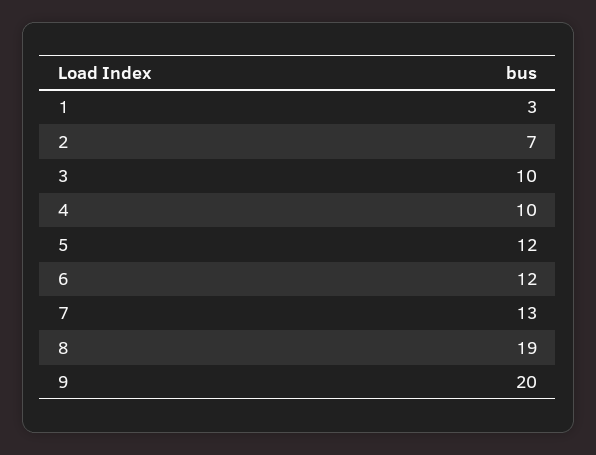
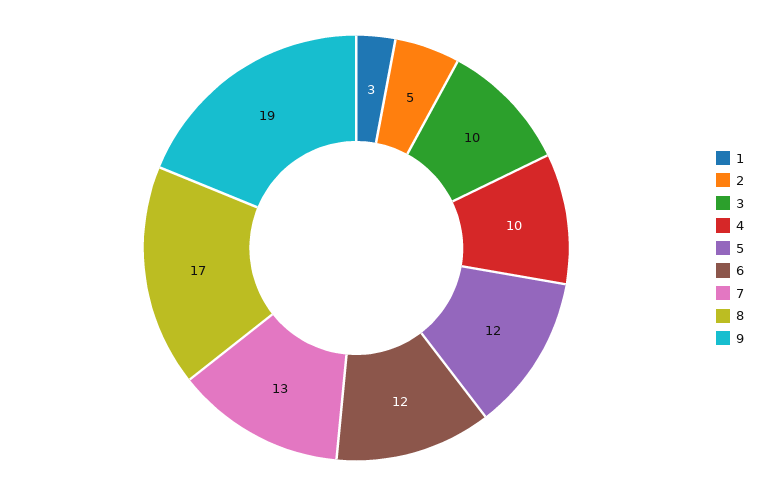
  {
    "1": 3,
-   "2": 7,
+   "2": 5,
    "3": 10,
    "4": 10,
    "5": 12,
    "6": 12,
    "7": 13,
-   "8": 19,
+   "8": 17,
-   "9": 20
+   "9": 19
  }

